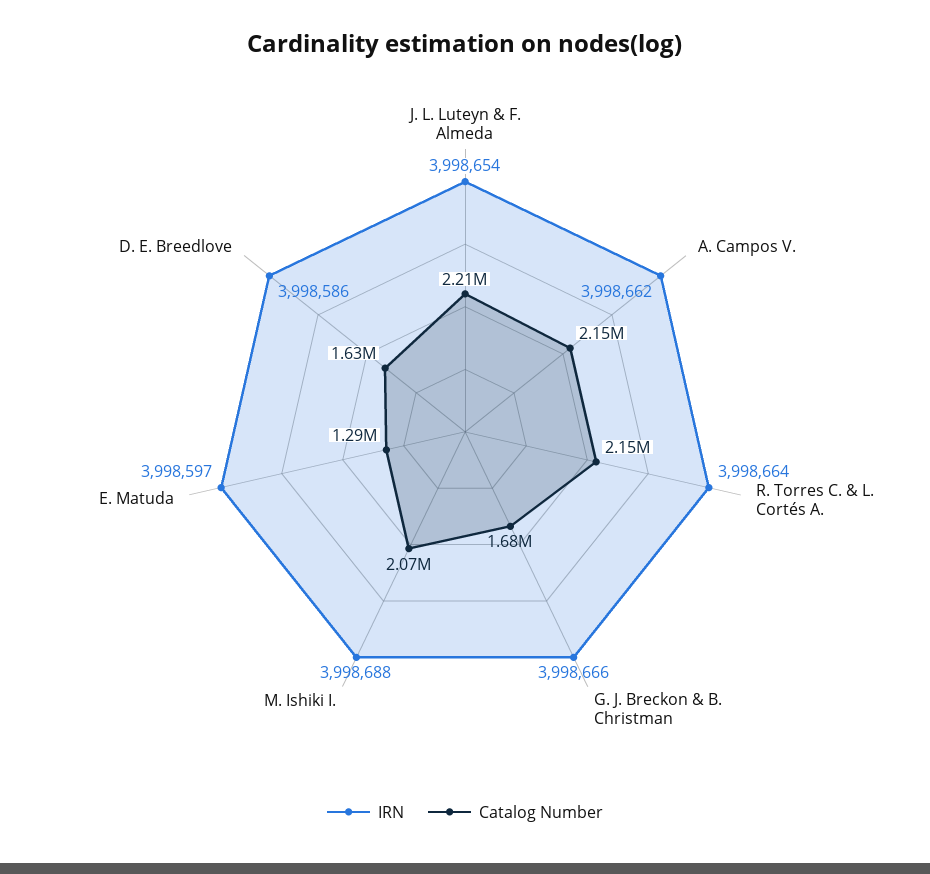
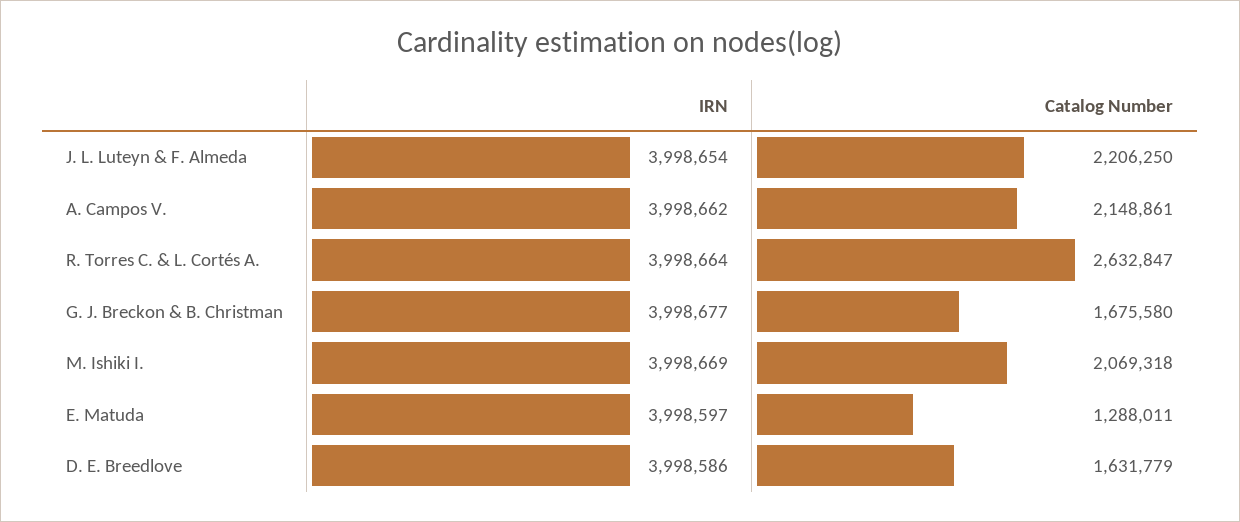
  {
    "IRN": {
      "J. L. Luteyn & F. Almeda": 3998654,
      "A. Campos V.": 3998662,
      "R. Torres C. & L. Cortés A.": 3998664,
-     "G. J. Breckon & B. Christman": 3998666,
+     "G. J. Breckon & B. Christman": 3998677,
-     "M. Ishiki I.": 3998688,
+     "M. Ishiki I.": 3998669,
      "E. Matuda": 3998597,
      "D. E. Breedlove": 3998586
    },
    "Catalog Number": {
      "J. L. Luteyn & F. Almeda": 2206250,
      "A. Campos V.": 2148861,
-     "R. Torres C. & L. Cortés A.": 2150000,
+     "R. Torres C. & L. Cortés A.": 2632847,
      "G. J. Breckon & B. Christman": 1675580,
      "M. Ishiki I.": 2069318,
      "E. Matuda": 1288011,
      "D. E. Breedlove": 1631779
    }
  }

